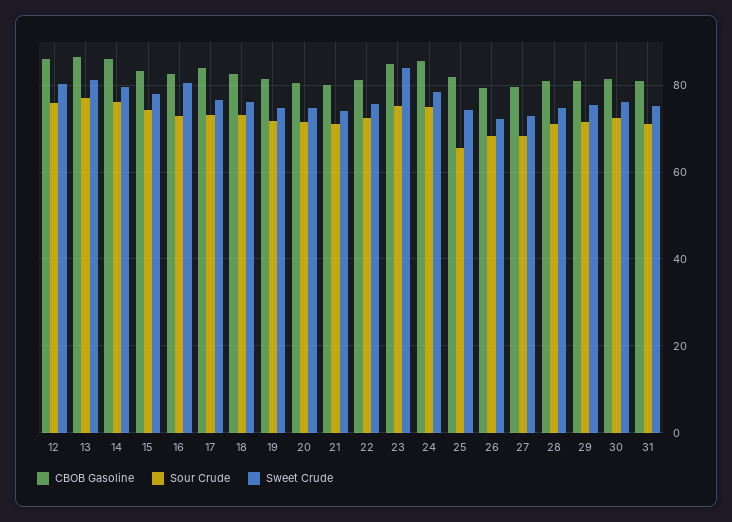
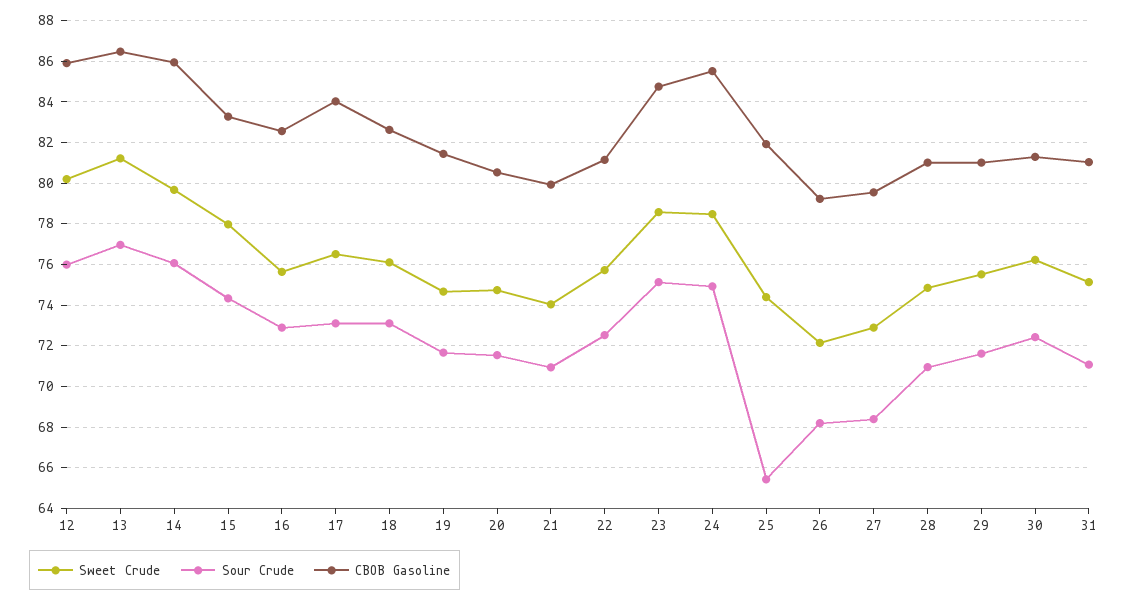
  {
    "CBOB Gasoline": {
      "12": 86,
      "13": 86.5,
      "14": 86,
      "15": 83.5,
      "16": 82.5,
      "17": 84,
      "18": 82.5,
      "19": 81.5,
      "20": 80.5,
      "21": 80,
      "22": 81,
      "23": 85,
      "24": 85.5,
      "25": 82,
      "26": 79,
      "27": 79.5,
      "28": 81,
      "29": 81,
      "30": 81.5,
      "31": 81
    },
    "Sour Crude": {
      "12": 76,
      "13": 77,
      "14": 76,
      "15": 74.5,
      "16": 73,
      "17": 73,
      "18": 73,
      "19": 71.5,
      "20": 71.5,
      "21": 71,
      "22": 72.5,
      "23": 75,
      "24": 75,
      "25": 65.5,
      "26": 68,
      "27": 68.5,
      "28": 71,
      "29": 71.5,
      "30": 72.5,
      "31": 71
    },
    "Sweet Crude": {
      "12": 80,
      "13": 81,
      "14": 79.5,
      "15": 78,
-     "16": 80,
+     "16": 75.5,
      "17": 76.5,
      "18": 76,
      "19": 74.5,
      "20": 74.5,
      "21": 74,
      "22": 75.5,
-     "23": 84,
+     "23": 78.5,
      "24": 78.5,
      "25": 74.5,
      "26": 72,
      "27": 73,
      "28": 75,
      "29": 75.5,
      "30": 76,
      "31": 75
    }
  }

